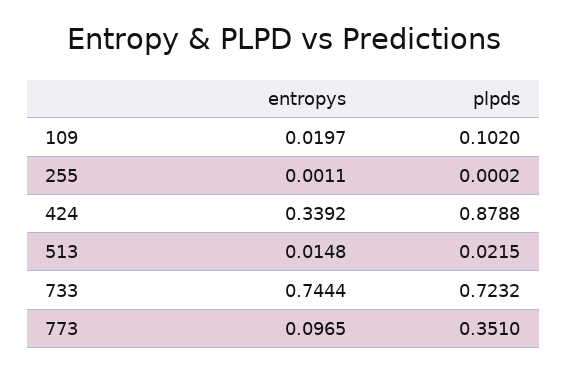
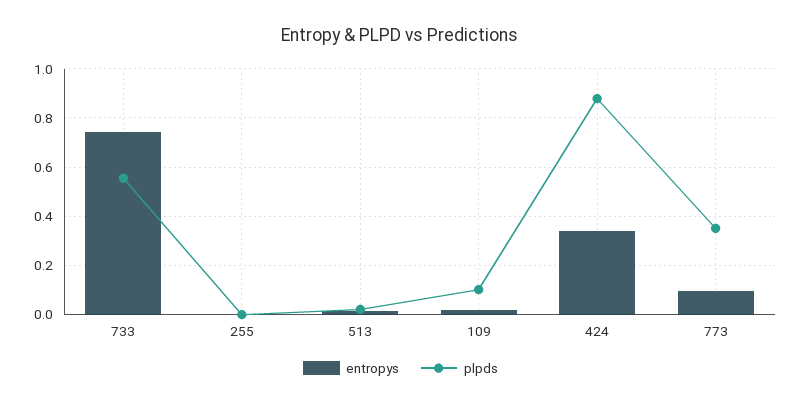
  {
    "entropys": {
      "109": 0.0197,
      "255": 0.0011,
      "424": 0.3392,
      "513": 0.0148,
      "733": 0.7444,
      "773": 0.0965
    },
    "plpds": {
      "109": 0.102,
      "255": 0.0002,
      "424": 0.8788,
      "513": 0.0215,
-     "733": 0.7232,
+     "733": 0.55,
      "773": 0.351
    }
  }

